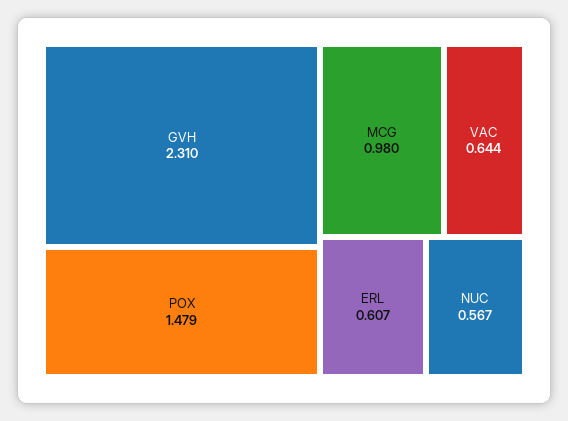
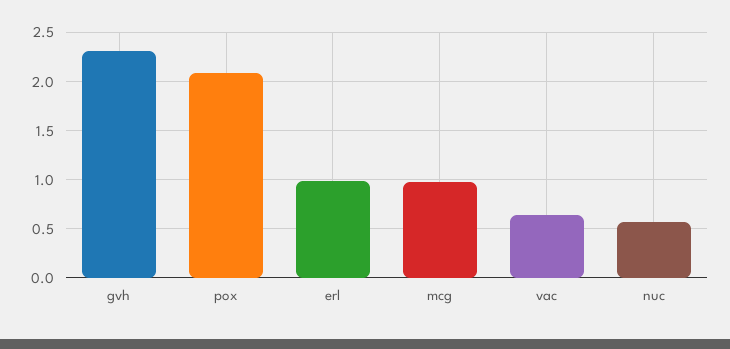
  {
    "GVH": 2.31,
-   "POX": 1.479,
+   "POX": 2.1,
    "MCG": 0.98,
    "VAC": 0.644,
-   "ERL": 0.607,
+   "ERL": 1,
    "NUC": 0.567
  }

